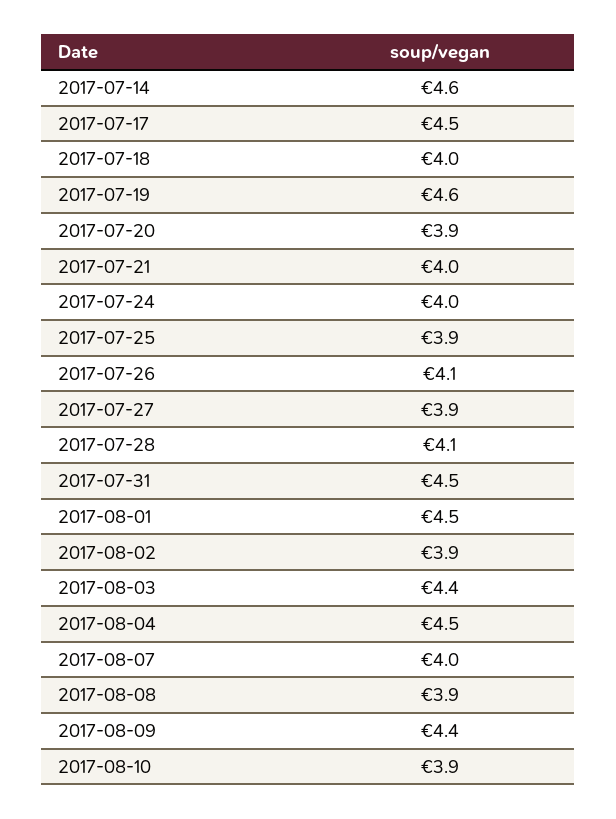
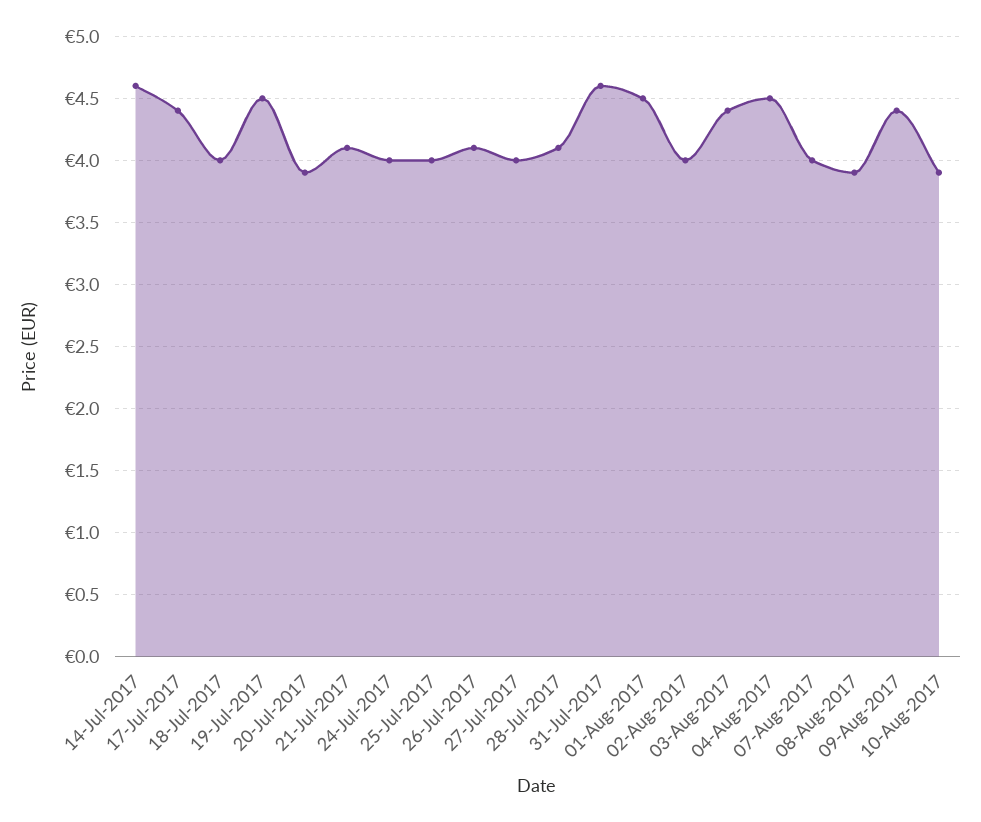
  {
    "2017-07-14": 4.6,
-   "2017-07-17": 4.5,
+   "2017-07-17": 4.4,
    "2017-07-18": 4,
-   "2017-07-19": 4.6,
+   "2017-07-19": 4.5,
    "2017-07-20": 3.9,
-   "2017-07-21": 4,
+   "2017-07-21": 4.1,
    "2017-07-24": 4,
-   "2017-07-25": 3.9,
+   "2017-07-25": 4,
    "2017-07-26": 4.1,
-   "2017-07-27": 3.9,
+   "2017-07-27": 4,
    "2017-07-28": 4.1,
-   "2017-07-31": 4.5,
+   "2017-07-31": 4.6,
    "2017-08-01": 4.5,
-   "2017-08-02": 3.9,
+   "2017-08-02": 4,
    "2017-08-03": 4.4,
    "2017-08-04": 4.5,
    "2017-08-07": 4,
    "2017-08-08": 3.9,
    "2017-08-09": 4.4,
    "2017-08-10": 3.9
  }

